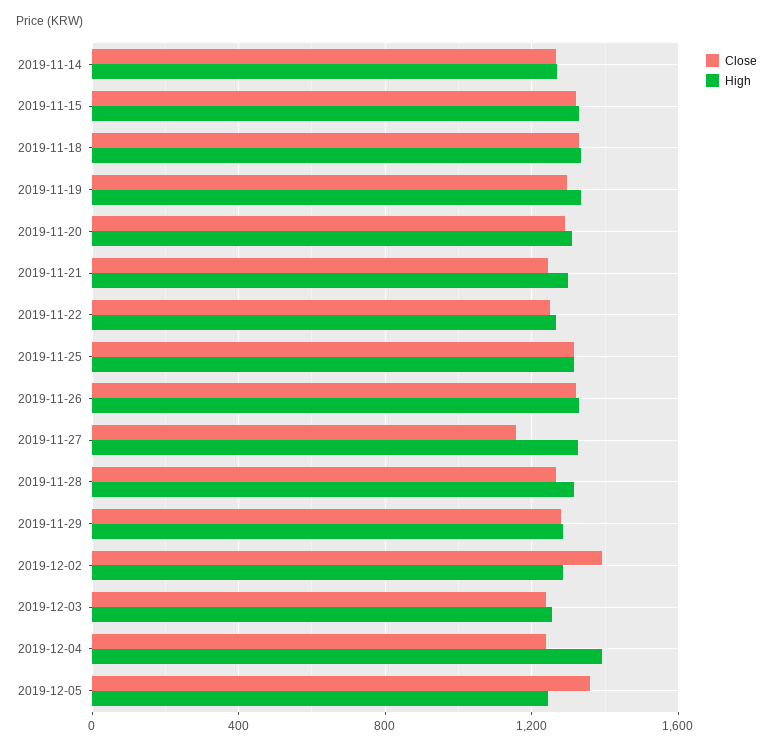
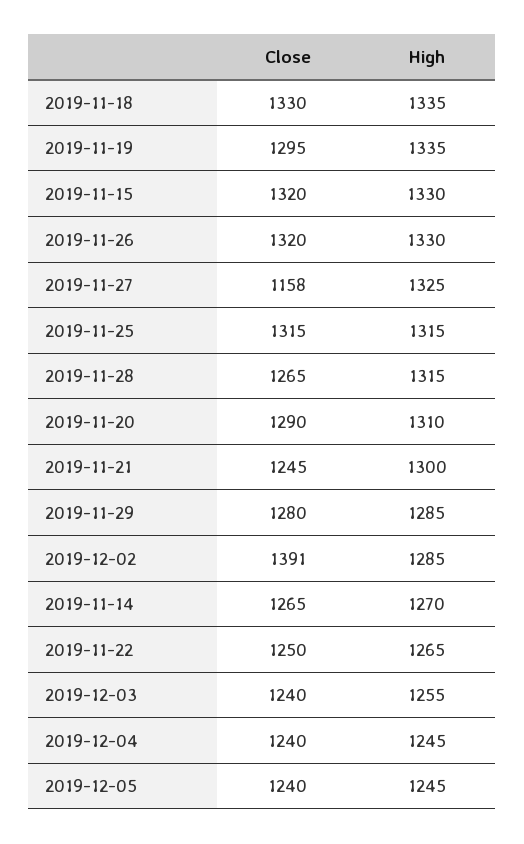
  {
    "Close": {
      "2019-11-14": 1265,
      "2019-11-15": 1320,
      "2019-11-18": 1330,
      "2019-11-19": 1295,
      "2019-11-20": 1290,
      "2019-11-21": 1245,
      "2019-11-22": 1250,
      "2019-11-25": 1315,
      "2019-11-26": 1320,
      "2019-11-27": 1158,
      "2019-11-28": 1265,
      "2019-11-29": 1280,
      "2019-12-02": 1391,
      "2019-12-03": 1240,
      "2019-12-04": 1240,
-     "2019-12-05": 1350
+     "2019-12-05": 1240
    },
    "High": {
      "2019-11-14": 1270,
      "2019-11-15": 1330,
      "2019-11-18": 1335,
      "2019-11-19": 1335,
      "2019-11-20": 1310,
      "2019-11-21": 1300,
      "2019-11-22": 1265,
      "2019-11-25": 1315,
      "2019-11-26": 1330,
      "2019-11-27": 1325,
      "2019-11-28": 1315,
      "2019-11-29": 1285,
      "2019-12-02": 1285,
      "2019-12-03": 1255,
-     "2019-12-04": 1400,
+     "2019-12-04": 1245,
      "2019-12-05": 1245
    }
  }

